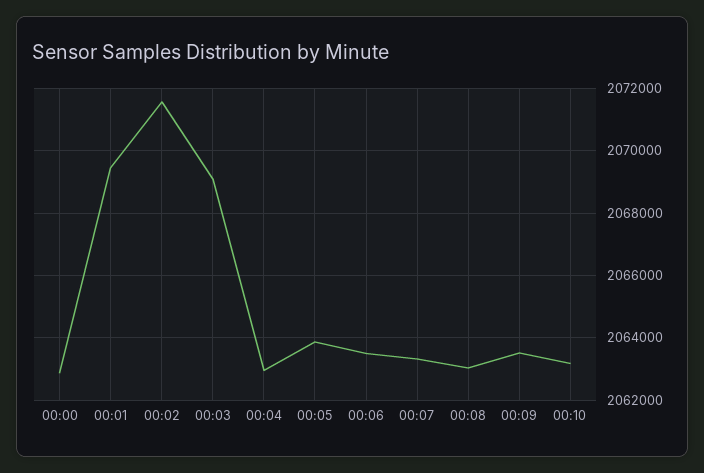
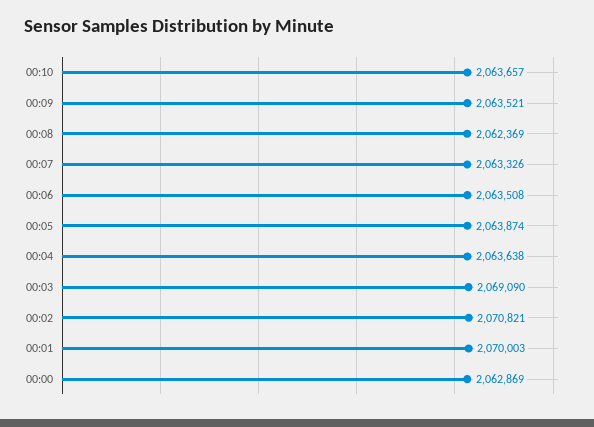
  {
    "00:00": 2062869,
-   "00:01": 2069400,
+   "00:01": 2070003,
-   "00:02": 2071600,
+   "00:02": 2070821,
    "00:03": 2069090,
-   "00:04": 2063000,
+   "00:04": 2063638,
    "00:05": 2063874,
    "00:06": 2063508,
    "00:07": 2063326,
-   "00:08": 2063000,
+   "00:08": 2062369,
    "00:09": 2063521,
-   "00:10": 2063200
+   "00:10": 2063657
  }

